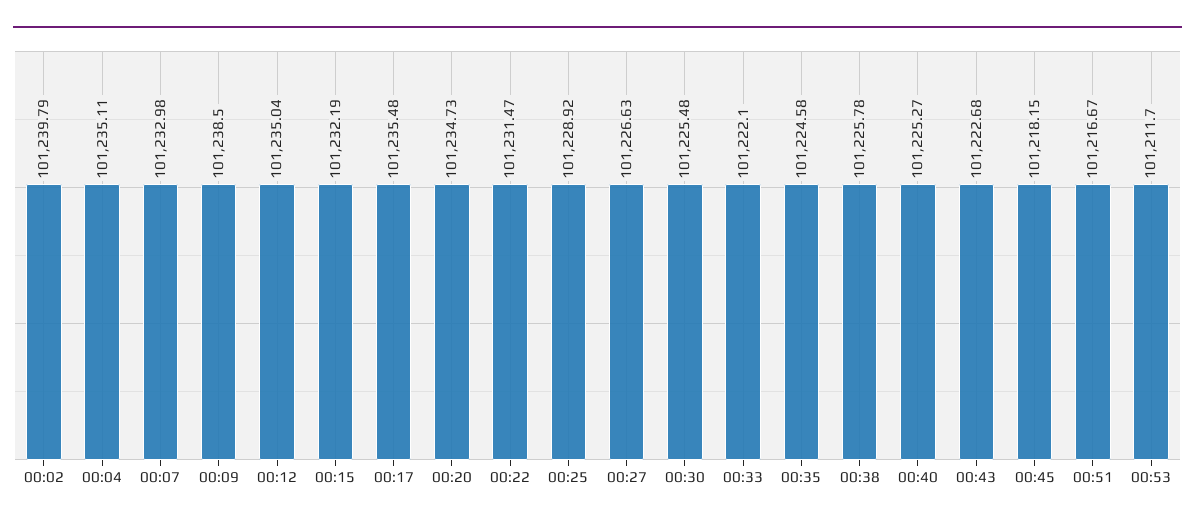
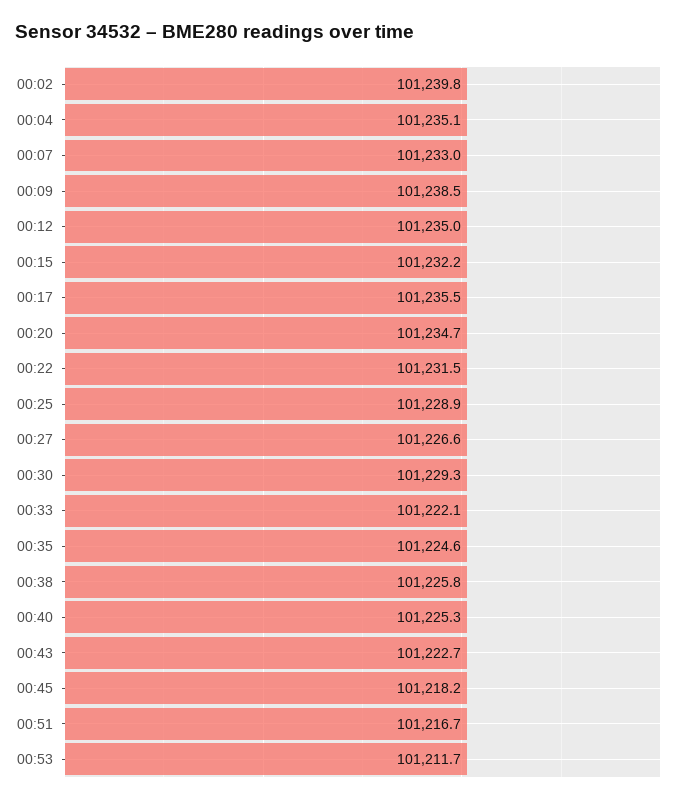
  {
    "00:02": 101239.79,
    "00:04": 101235.11,
    "00:07": 101232.98,
    "00:09": 101238.5,
    "00:12": 101235.04,
    "00:15": 101232.19,
    "00:17": 101235.48,
    "00:20": 101234.73,
    "00:22": 101231.47,
    "00:25": 101228.92,
    "00:27": 101226.63,
-   "00:30": 101225.48,
+   "00:30": 101229.3,
    "00:33": 101222.1,
    "00:35": 101224.58,
    "00:38": 101225.78,
    "00:40": 101225.27,
    "00:43": 101222.68,
    "00:45": 101218.15,
    "00:51": 101216.67,
    "00:53": 101211.7
  }

